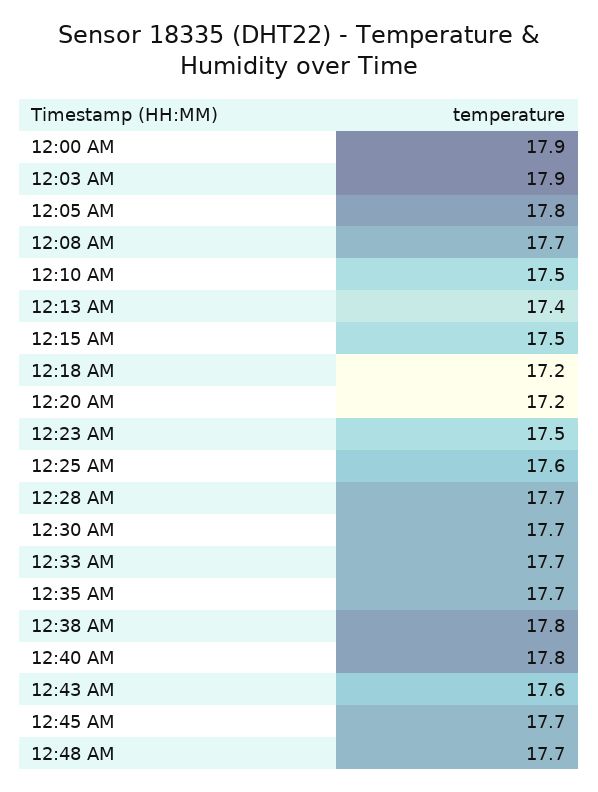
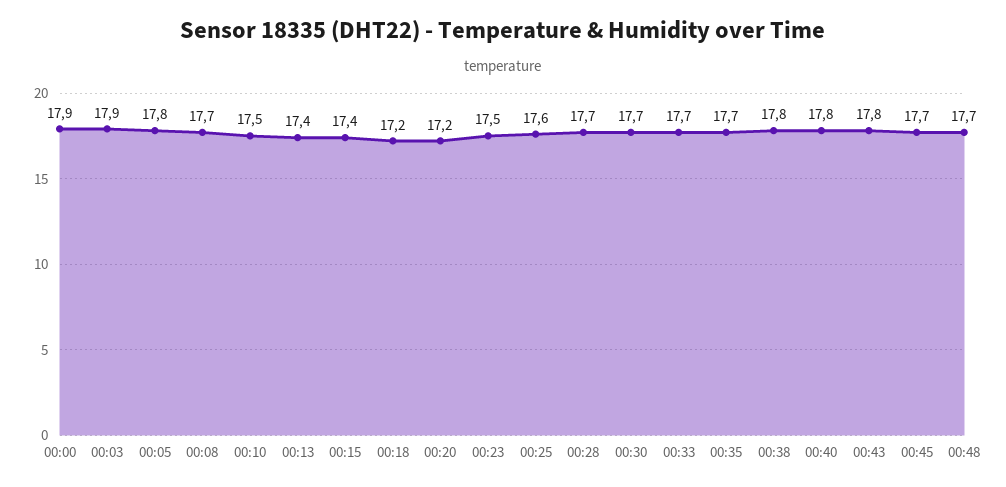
  {
    "12:00 AM": 17.9,
    "12:03 AM": 17.9,
    "12:05 AM": 17.8,
    "12:08 AM": 17.7,
    "12:10 AM": 17.5,
    "12:13 AM": 17.4,
-   "12:15 AM": 17.5,
+   "12:15 AM": 17.4,
    "12:18 AM": 17.2,
    "12:20 AM": 17.2,
    "12:23 AM": 17.5,
    "12:25 AM": 17.6,
    "12:28 AM": 17.7,
    "12:30 AM": 17.7,
    "12:33 AM": 17.7,
    "12:35 AM": 17.7,
    "12:38 AM": 17.8,
    "12:40 AM": 17.8,
-   "12:43 AM": 17.6,
+   "12:43 AM": 17.8,
    "12:45 AM": 17.7,
    "12:48 AM": 17.7
  }

